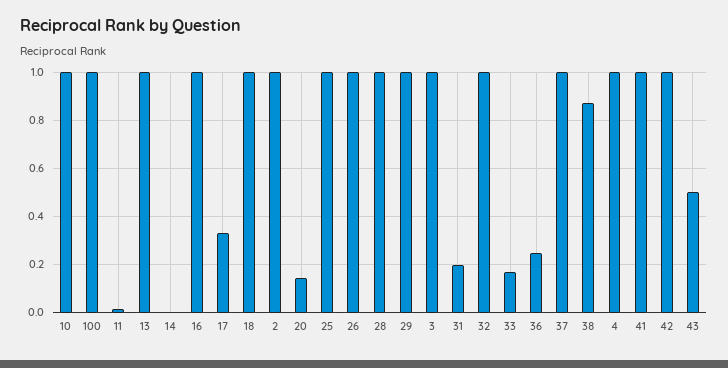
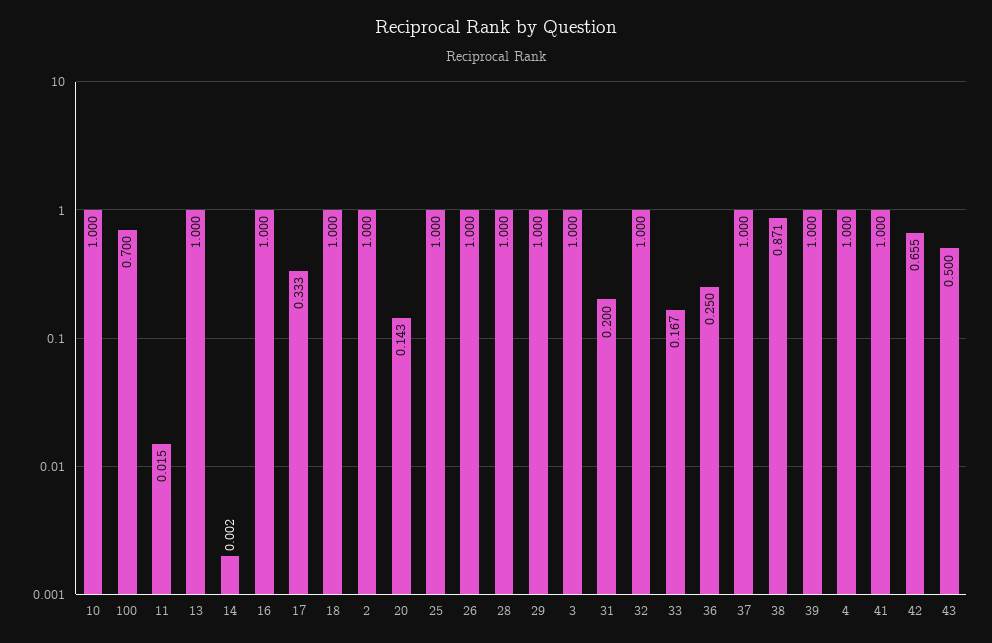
  {
    "10": 1,
-   "100": 1,
+   "100": 0.7,
    "11": 0.015,
    "13": 1,
    "14": 0.002,
    "16": 1,
    "17": 0.333,
    "18": 1,
    "2": 1,
    "20": 0.143,
    "25": 1,
    "26": 1,
    "28": 1,
    "29": 1,
    "3": 1,
    "31": 0.2,
    "32": 1,
    "33": 0.167,
    "36": 0.25,
    "37": 1,
    "38": 0.871,
    "4": 1,
    "41": 1,
-   "42": 1,
+   "42": 0.655,
-   "43": 0.5
+   "43": 0.5,
+   "39": 1
  }

